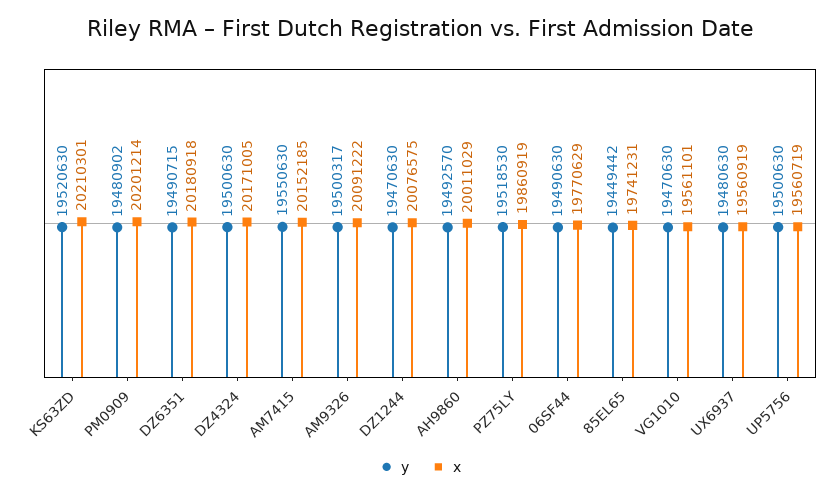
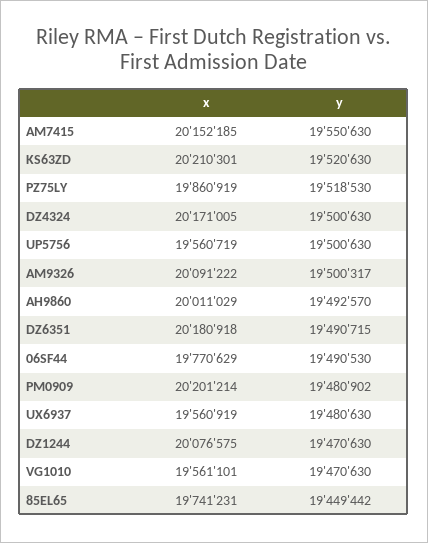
  {
    "y": {
      "KS63ZD": 19520630,
      "PM0909": 19480902,
      "DZ6351": 19490715,
      "DZ4324": 19500630,
      "AM7415": 19550630,
      "AM9326": 19500317,
      "DZ1244": 19470630,
      "AH9860": 19492570,
      "PZ75LY": 19518530,
-     "06SF44": 19490630,
+     "06SF44": 19490530,
      "85EL65": 19449442,
      "VG1010": 19470630,
      "UX6937": 19480630,
      "UP5756": 19500630
    },
    "x": {
      "KS63ZD": 20210301,
      "PM0909": 20201214,
      "DZ6351": 20180918,
      "DZ4324": 20171005,
      "AM7415": 20152185,
      "AM9326": 20091222,
      "DZ1244": 20076575,
      "AH9860": 20011029,
      "PZ75LY": 19860919,
      "06SF44": 19770629,
      "85EL65": 19741231,
      "VG1010": 19561101,
      "UX6937": 19560919,
      "UP5756": 19560719
    }
  }

